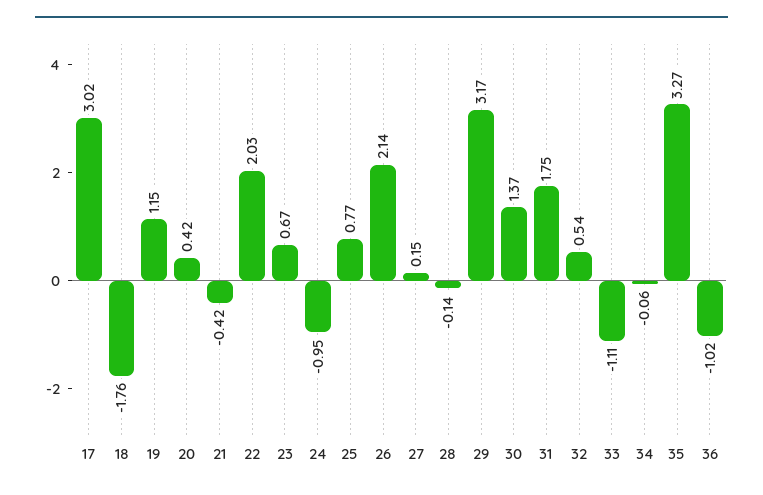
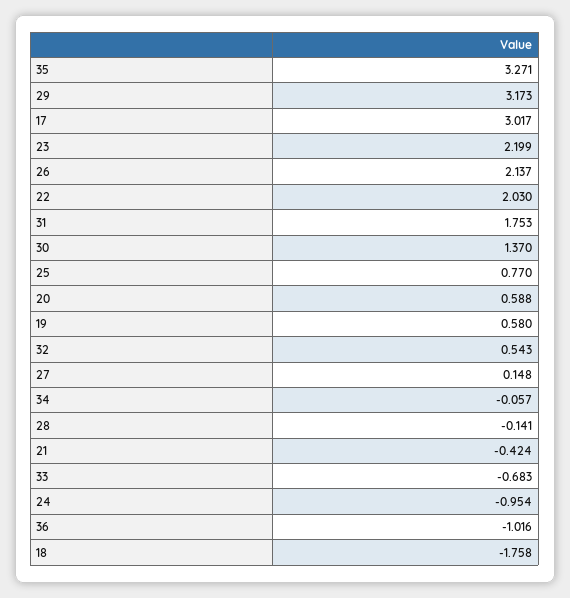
  {
    "17": 3.017,
    "18": -1.758,
-   "19": 1.15,
+   "19": 0.58,
-   "20": 0.42,
+   "20": 0.588,
    "21": -0.424,
    "22": 2.03,
-   "23": 0.67,
+   "23": 2.199,
    "24": -0.954,
    "25": 0.77,
    "26": 2.137,
    "27": 0.148,
    "28": -0.141,
    "29": 3.173,
    "30": 1.37,
    "31": 1.753,
    "32": 0.543,
-   "33": -1.11,
+   "33": -0.683,
    "34": -0.057,
    "35": 3.271,
    "36": -1.016
  }

